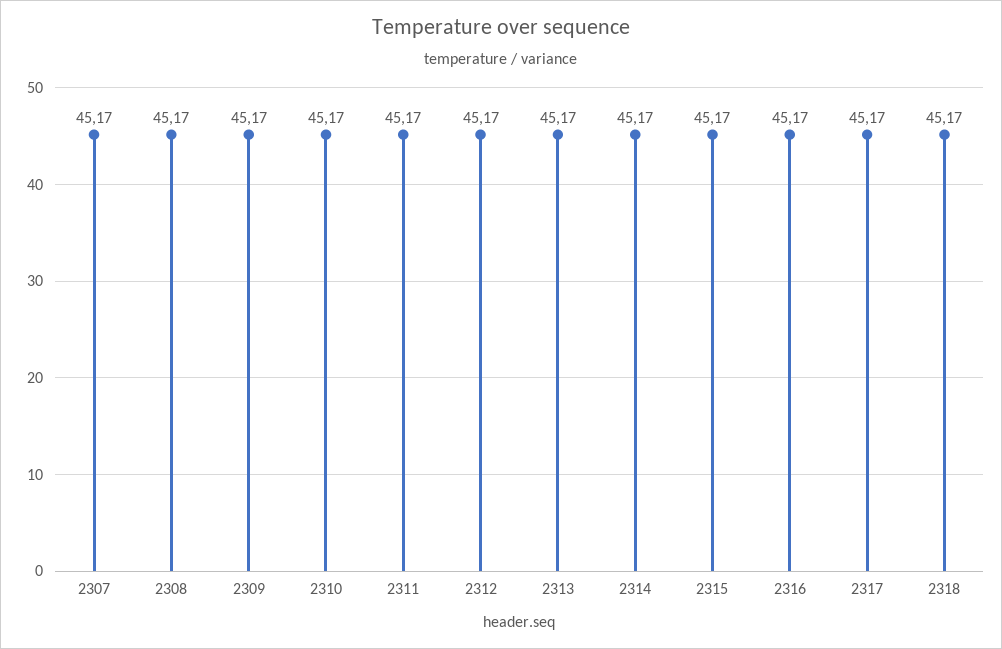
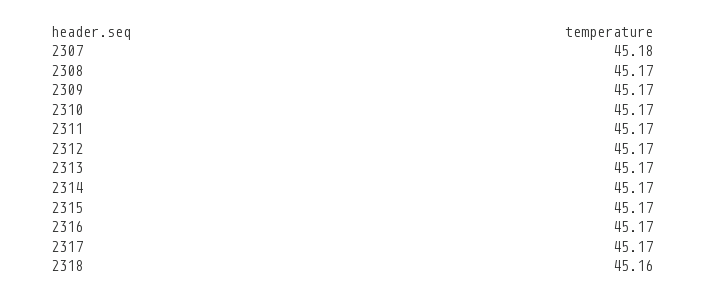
  {
-   "2307": 45.17,
+   "2307": 45.18,
    "2308": 45.17,
    "2309": 45.17,
    "2310": 45.17,
    "2311": 45.17,
    "2312": 45.17,
    "2313": 45.17,
    "2314": 45.17,
    "2315": 45.17,
    "2316": 45.17,
    "2317": 45.17,
-   "2318": 45.17
+   "2318": 45.16
  }

